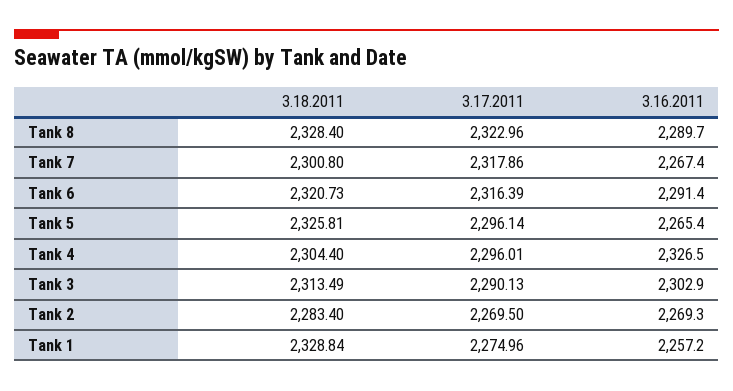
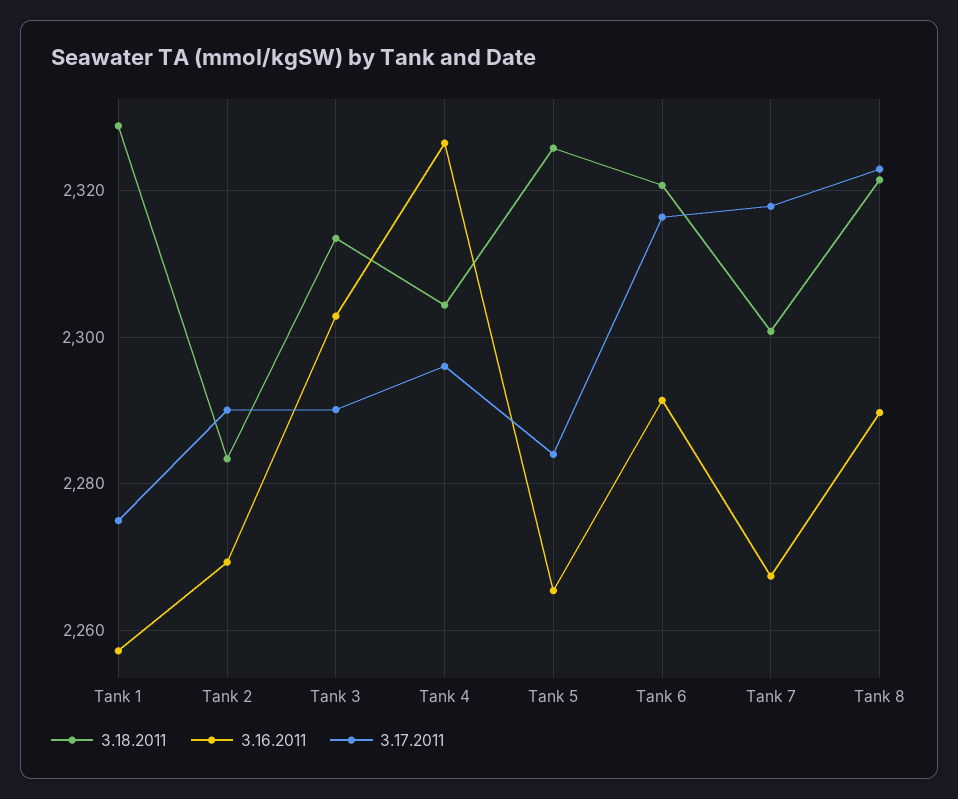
  {
    "3.18.2011": {
-     "Tank 8": 2328.4,
+     "Tank 8": 2322,
      "Tank 7": 2300.8,
      "Tank 6": 2320.73,
      "Tank 5": 2325.81,
      "Tank 4": 2304.4,
      "Tank 3": 2313.49,
      "Tank 2": 2283.4,
      "Tank 1": 2328.84
    },
    "3.17.2011": {
      "Tank 8": 2322.96,
      "Tank 7": 2317.86,
      "Tank 6": 2316.39,
-     "Tank 5": 2296.14,
+     "Tank 5": 2284,
      "Tank 4": 2296.01,
      "Tank 3": 2290.13,
-     "Tank 2": 2269.5,
+     "Tank 2": 2290,
      "Tank 1": 2274.96
    },
    "3.16.2011": {
      "Tank 8": 2289.7,
      "Tank 7": 2267.4,
      "Tank 6": 2291.4,
      "Tank 5": 2265.4,
      "Tank 4": 2326.5,
      "Tank 3": 2302.9,
      "Tank 2": 2269.3,
      "Tank 1": 2257.2
    }
  }

